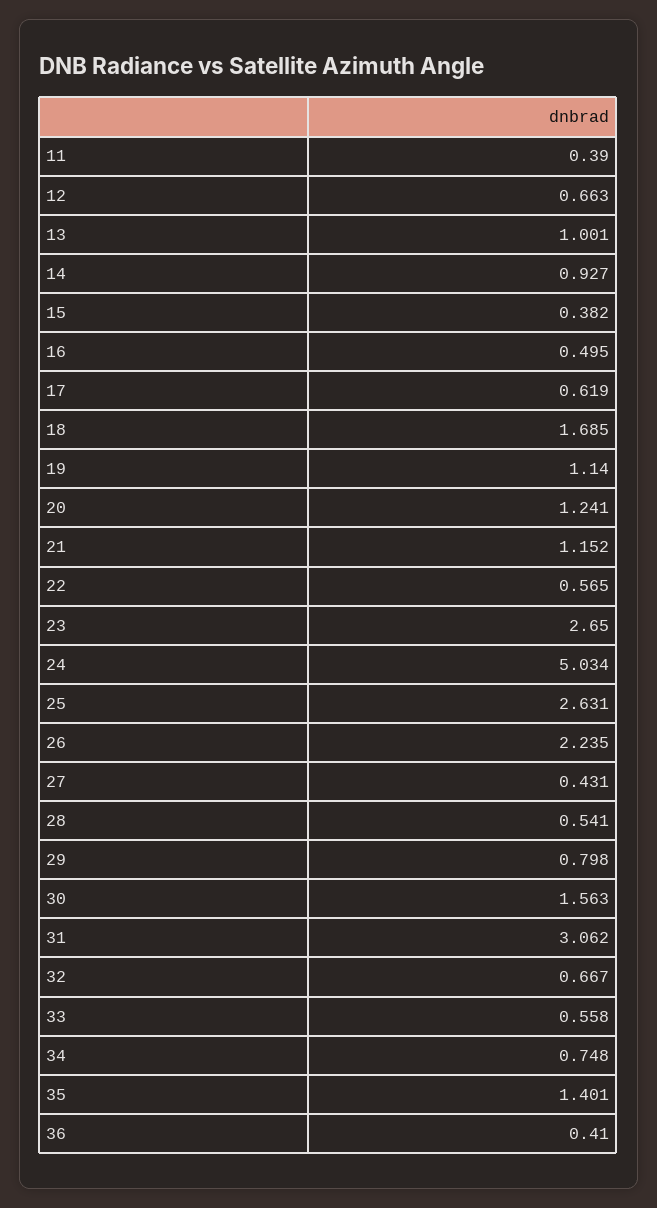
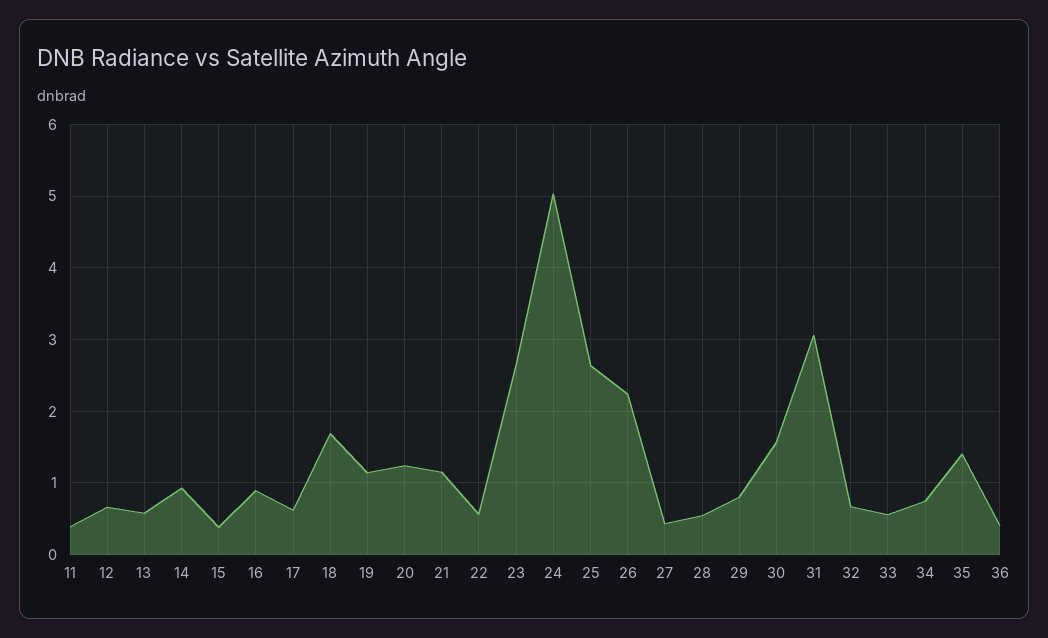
  {
    "11": 0.39,
    "12": 0.663,
-   "13": 1.001,
+   "13": 0.6,
    "14": 0.927,
    "15": 0.382,
-   "16": 0.495,
+   "16": 0.9,
    "17": 0.619,
    "18": 1.685,
    "19": 1.14,
    "20": 1.241,
    "21": 1.152,
    "22": 0.565,
    "23": 2.65,
    "24": 5.034,
    "25": 2.631,
    "26": 2.235,
    "27": 0.431,
    "28": 0.541,
    "29": 0.798,
    "30": 1.563,
    "31": 3.062,
    "32": 0.667,
    "33": 0.558,
    "34": 0.748,
    "35": 1.401,
    "36": 0.41
  }

